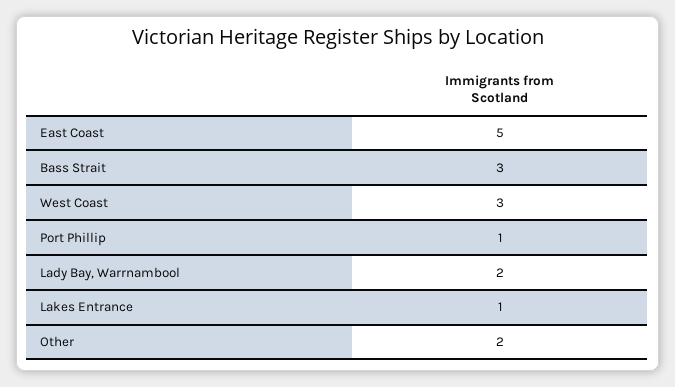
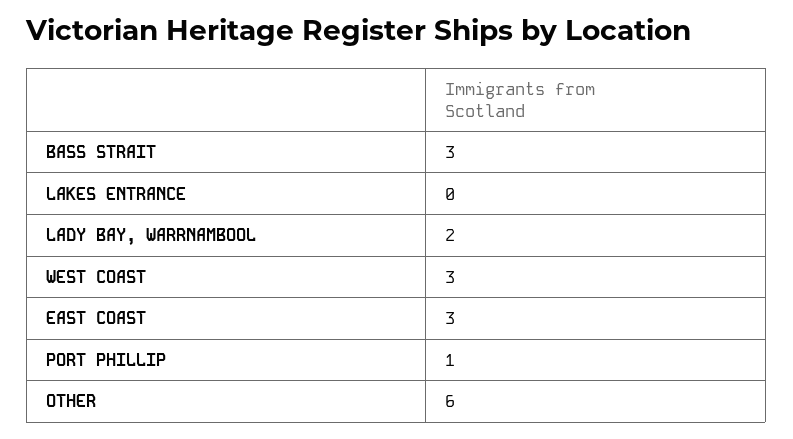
  {
-   "East Coast": 5,
+   "East Coast": 3,
    "Bass Strait": 3,
    "West Coast": 3,
    "Port Phillip": 1,
    "Lady Bay, Warrnambool": 2,
-   "Lakes Entrance": 1,
+   "Lakes Entrance": 0,
-   "Other": 2
+   "Other": 6
  }

